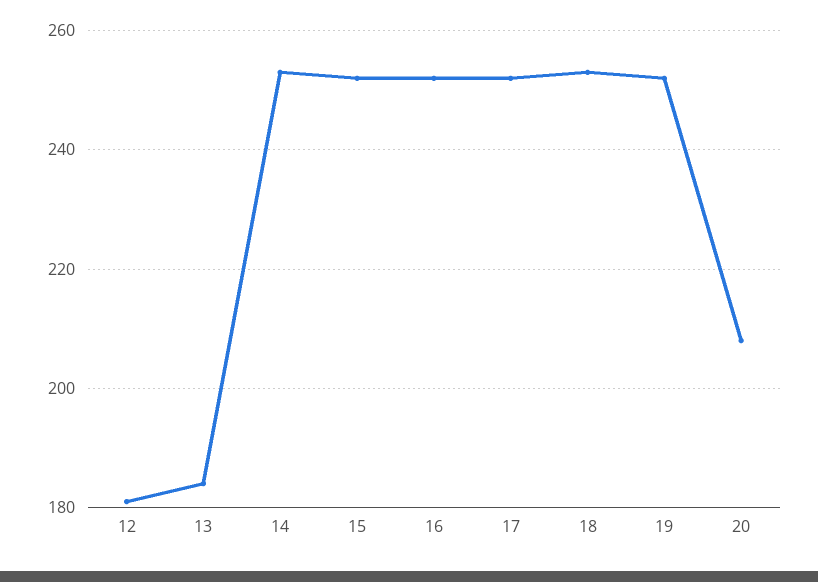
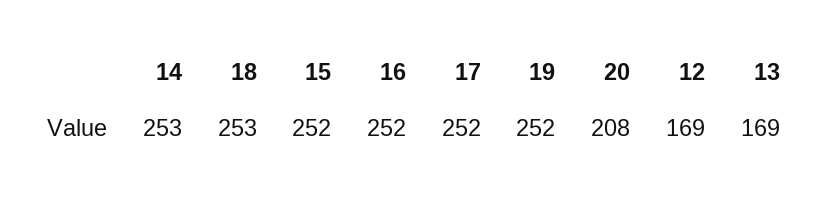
  {
-   "12": 180,
+   "12": 169,
-   "13": 185,
+   "13": 169,
    "14": 253,
    "15": 252,
    "16": 252,
    "17": 252,
    "18": 253,
    "19": 252,
    "20": 208
  }

